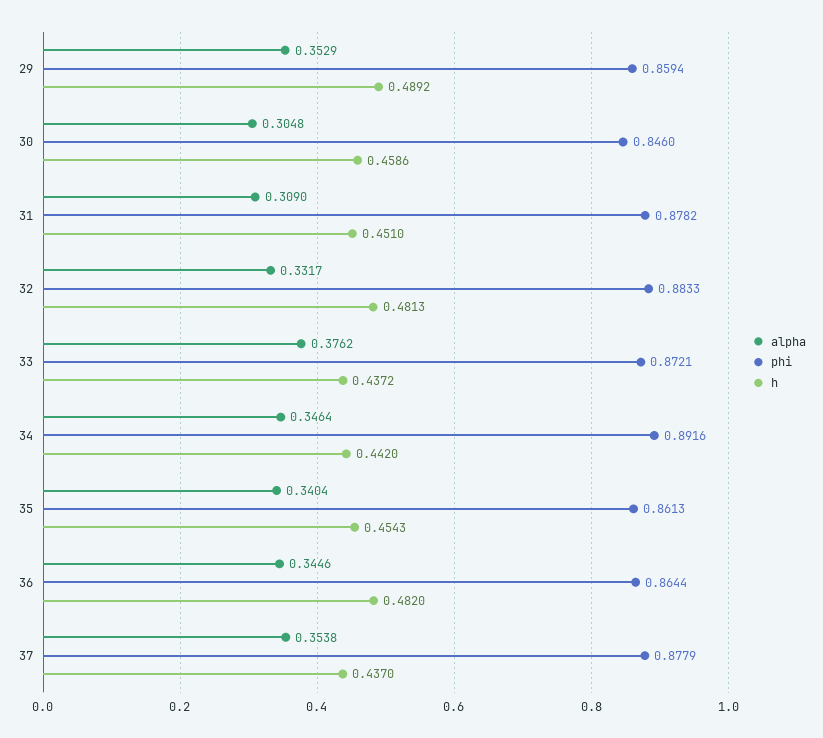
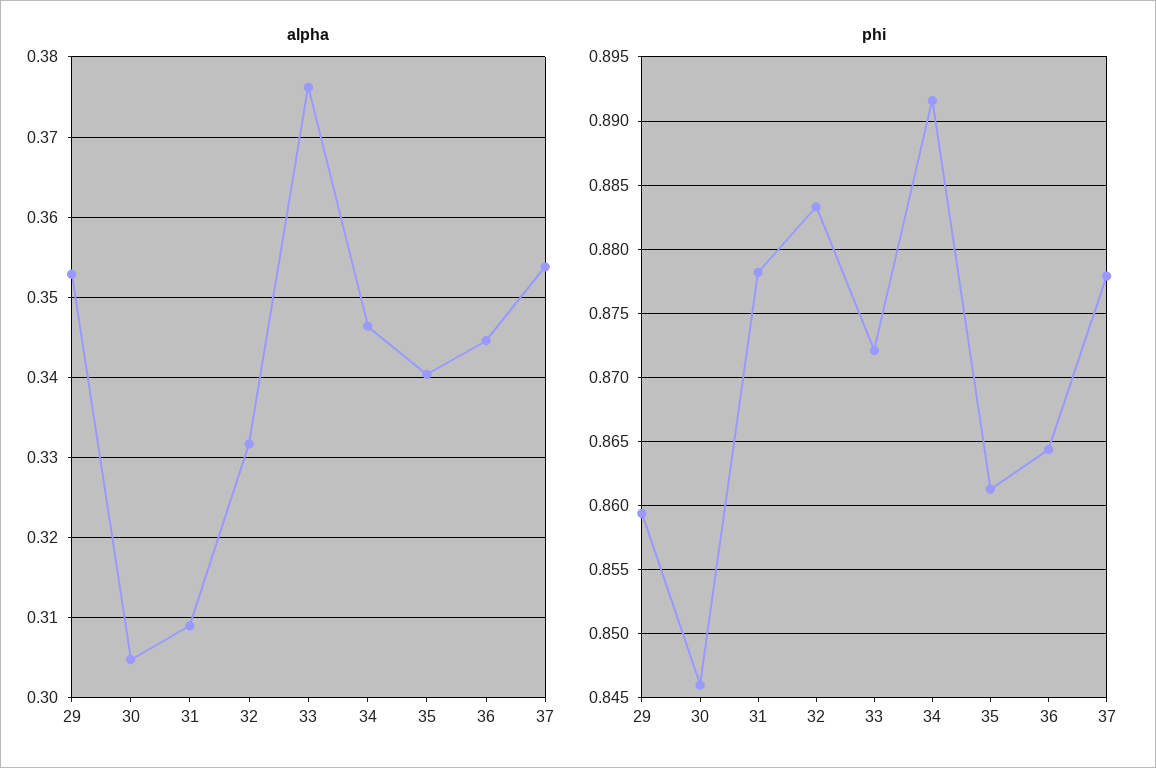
  {
    "alpha": {
      "29": 0.3529,
      "30": 0.3048,
      "31": 0.309,
      "32": 0.3317,
      "33": 0.3762,
      "34": 0.3464,
      "35": 0.3404,
      "36": 0.3446,
      "37": 0.3538
    },
    "phi": {
      "29": 0.8594,
      "30": 0.846,
      "31": 0.8782,
      "32": 0.8833,
      "33": 0.8721,
      "34": 0.8916,
      "35": 0.8613,
      "36": 0.8644,
      "37": 0.8779
-   },
+   }
-   "h": {
-     "29": 0.4892,
-     "30": 0.4586,
-     "31": 0.451,
-     "32": 0.4813,
-     "33": 0.4372,
-     "34": 0.442,
-     "35": 0.4543,
-     "36": 0.482,
-     "37": 0.437
-   }
  }

